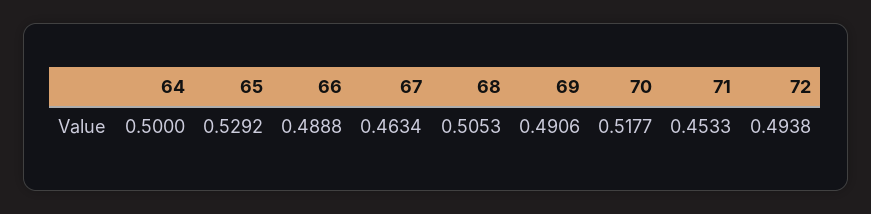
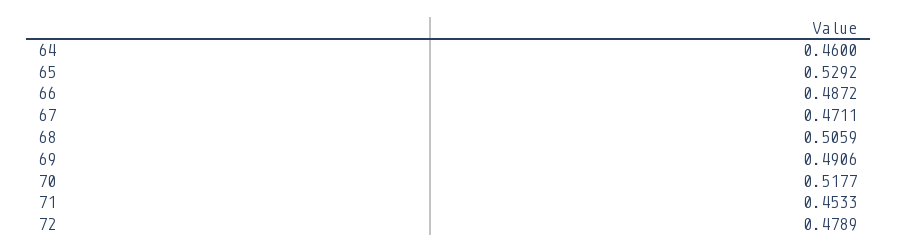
  {
-   "64": 0.5,
+   "64": 0.46,
    "65": 0.5292,
-   "66": 0.4888,
+   "66": 0.4872,
-   "67": 0.4634,
+   "67": 0.4711,
-   "68": 0.5053,
+   "68": 0.5059,
    "69": 0.4906,
    "70": 0.5177,
    "71": 0.4533,
-   "72": 0.4938
+   "72": 0.4789
  }

